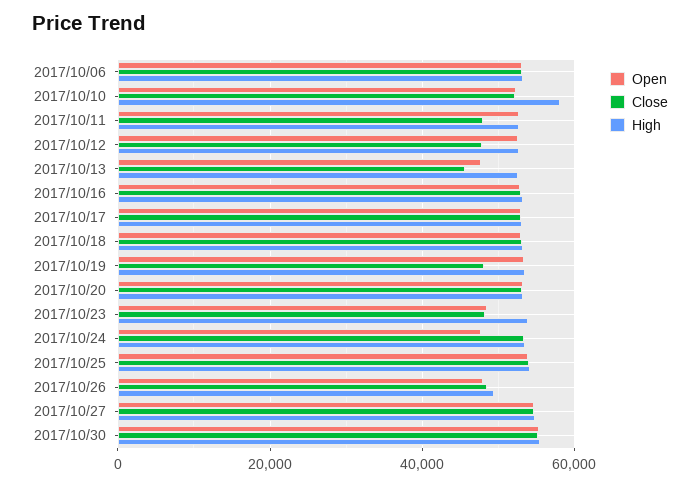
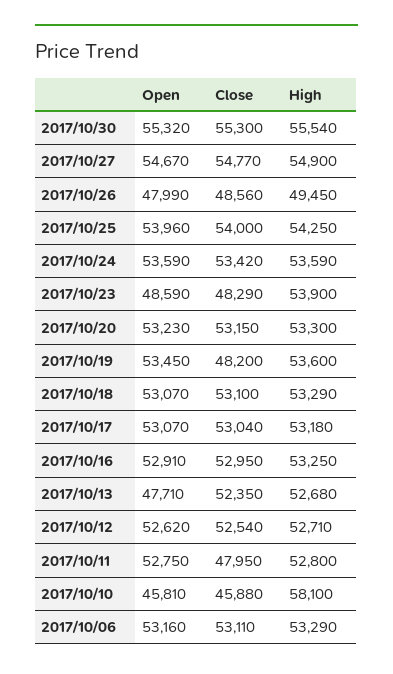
  {
    "Open": {
      "2017/10/06": 53160,
-     "2017/10/10": 52000,
+     "2017/10/10": 45810,
      "2017/10/11": 52750,
      "2017/10/12": 52620,
      "2017/10/13": 47710,
      "2017/10/16": 52910,
      "2017/10/17": 53070,
      "2017/10/18": 53070,
      "2017/10/19": 53450,
      "2017/10/20": 53230,
      "2017/10/23": 48590,
-     "2017/10/24": 48000,
+     "2017/10/24": 53590,
      "2017/10/25": 53960,
      "2017/10/26": 47990,
      "2017/10/27": 54670,
      "2017/10/30": 55320
    },
    "Close": {
      "2017/10/06": 53110,
-     "2017/10/10": 52000,
+     "2017/10/10": 45880,
      "2017/10/11": 47950,
-     "2017/10/12": 48000,
+     "2017/10/12": 52540,
-     "2017/10/13": 46000,
+     "2017/10/13": 52350,
      "2017/10/16": 52950,
      "2017/10/17": 53040,
      "2017/10/18": 53100,
      "2017/10/19": 48200,
      "2017/10/20": 53150,
      "2017/10/23": 48290,
      "2017/10/24": 53420,
      "2017/10/25": 54000,
      "2017/10/26": 48560,
      "2017/10/27": 54770,
      "2017/10/30": 55300
    },
    "High": {
      "2017/10/06": 53290,
      "2017/10/10": 58100,
      "2017/10/11": 52800,
      "2017/10/12": 52710,
      "2017/10/13": 52680,
      "2017/10/16": 53250,
      "2017/10/17": 53180,
      "2017/10/18": 53290,
      "2017/10/19": 53600,
      "2017/10/20": 53300,
      "2017/10/23": 53900,
      "2017/10/24": 53590,
      "2017/10/25": 54250,
      "2017/10/26": 49450,
      "2017/10/27": 54900,
      "2017/10/30": 55540
    }
  }

